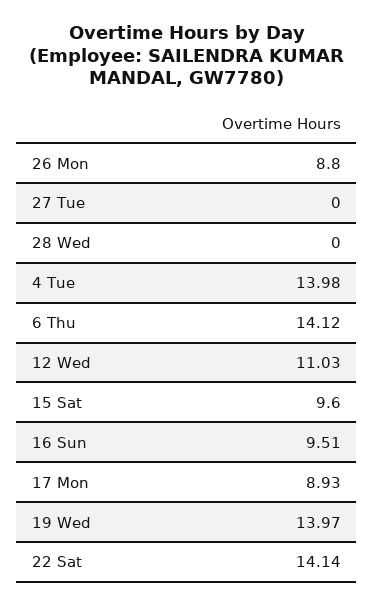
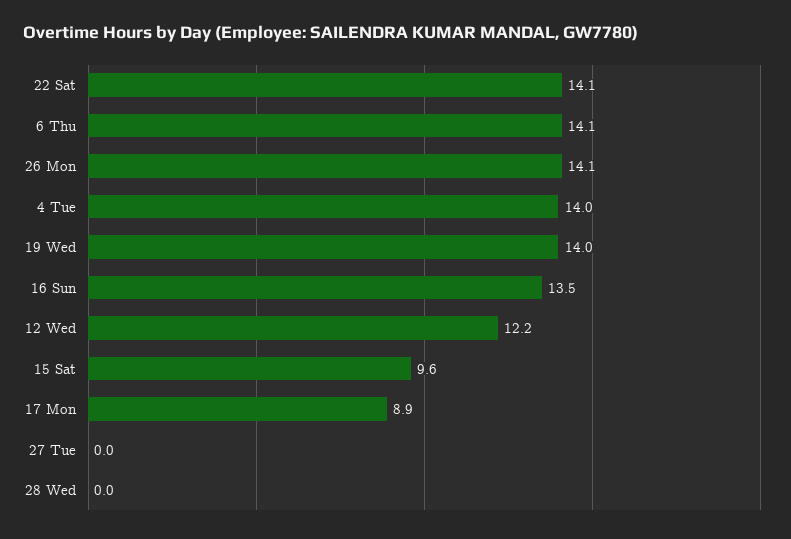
  {
-   "26 Mon": 8.8,
+   "26 Mon": 14.1,
    "27 Tue": 0,
    "28 Wed": 0,
    "4 Tue": 13.98,
    "6 Thu": 14.12,
-   "12 Wed": 11.03,
+   "12 Wed": 12.2,
    "15 Sat": 9.6,
-   "16 Sun": 9.51,
+   "16 Sun": 13.5,
    "17 Mon": 8.93,
    "19 Wed": 13.97,
    "22 Sat": 14.14
  }

